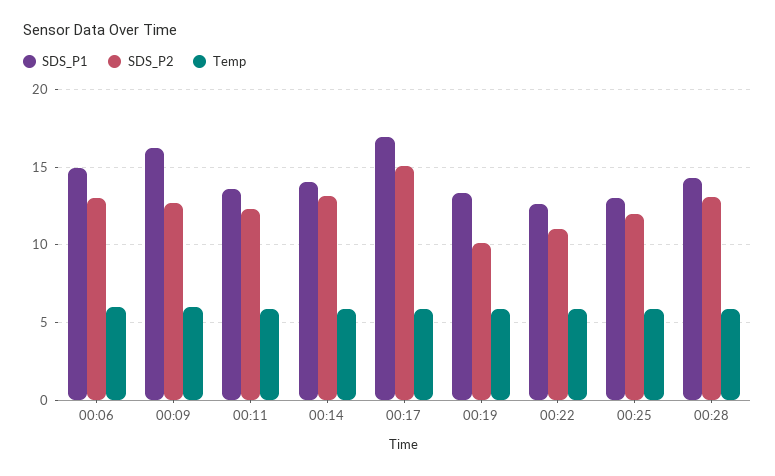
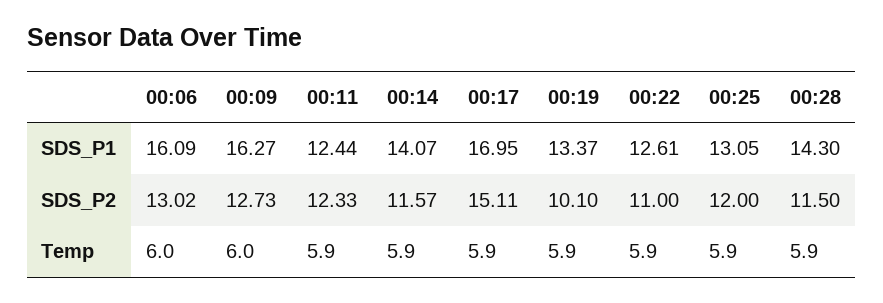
  {
    "SDS_P1": {
-     "00:06": 15,
+     "00:06": 16.09,
      "00:09": 16.27,
-     "00:11": 13.5,
+     "00:11": 12.44,
      "00:14": 14.07,
      "00:17": 16.95,
      "00:19": 13.37,
      "00:22": 12.61,
      "00:25": 13.05,
      "00:28": 14.3
    },
    "SDS_P2": {
      "00:06": 13.02,
      "00:09": 12.73,
      "00:11": 12.33,
-     "00:14": 13,
+     "00:14": 11.57,
      "00:17": 15.11,
      "00:19": 10.1,
      "00:22": 11,
      "00:25": 12,
-     "00:28": 13
+     "00:28": 11.5
    },
    "Temp": {
      "00:06": 6,
      "00:09": 6,
      "00:11": 5.9,
      "00:14": 5.9,
      "00:17": 5.9,
      "00:19": 5.9,
      "00:22": 5.9,
      "00:25": 5.9,
      "00:28": 5.9
    }
  }

